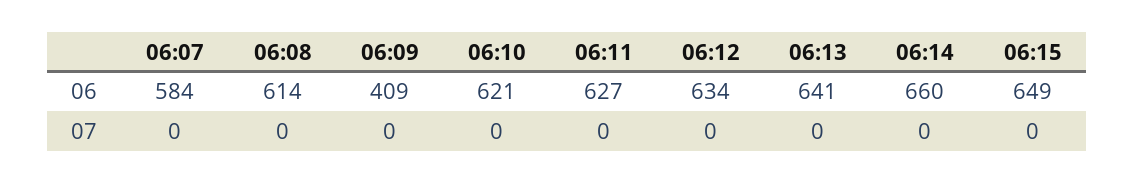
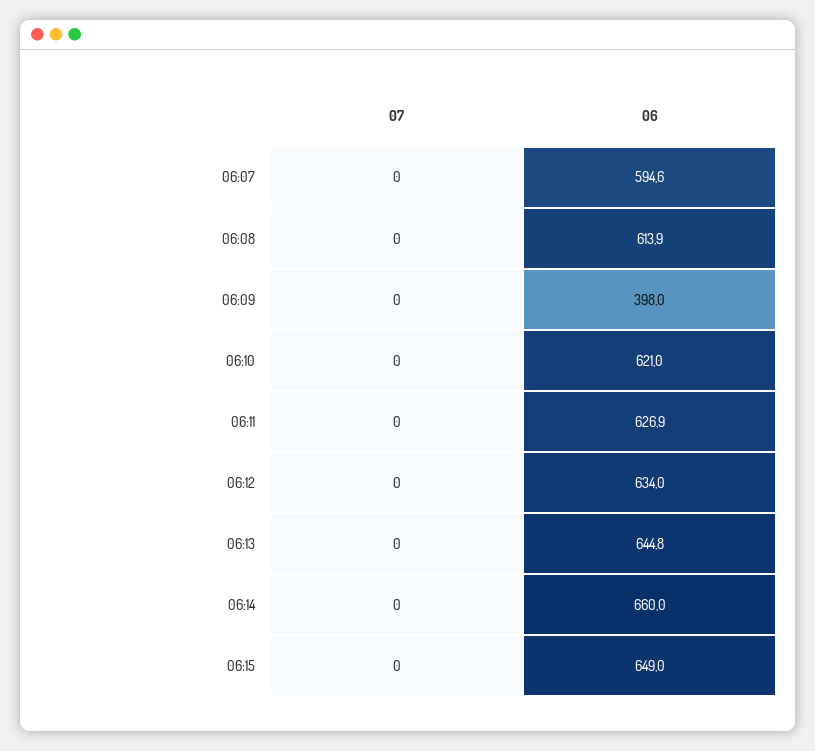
  {
    "06:07": {
-     "06": 584,
+     "06": 594.6,
      "07": 0
    },
    "06:08": {
      "06": 613.9,
      "07": 0
    },
    "06:09": {
-     "06": 409,
+     "06": 398,
      "07": 0
    },
    "06:10": {
      "06": 621,
      "07": 0
    },
    "06:11": {
      "06": 626.9,
      "07": 0
    },
    "06:12": {
      "06": 634,
      "07": 0
    },
    "06:13": {
-     "06": 641,
+     "06": 644.8,
      "07": 0
    },
    "06:14": {
      "06": 660,
      "07": 0
    },
    "06:15": {
      "06": 649,
      "07": 0
    }
  }

